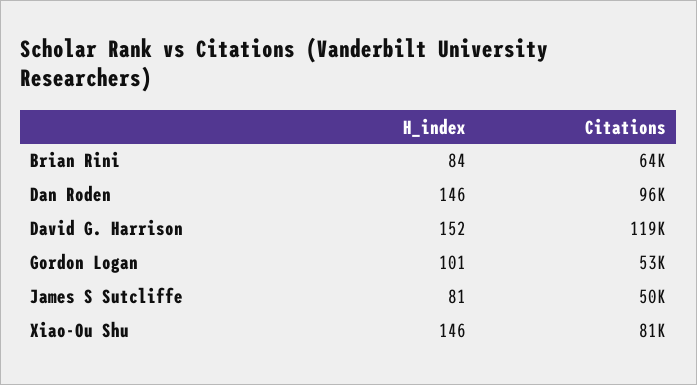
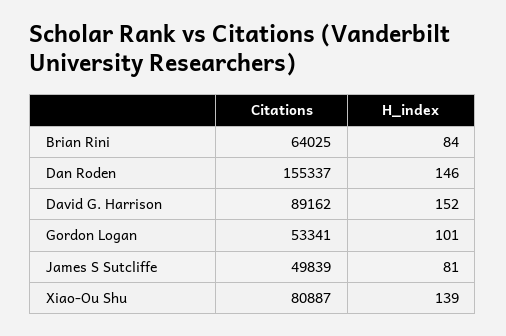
  {
    "H_index": {
      "Brian Rini": 84,
      "Dan Roden": 146,
      "David G. Harrison": 152,
      "Gordon Logan": 101,
      "James S Sutcliffe": 81,
-     "Xiao-Ou Shu": 146
+     "Xiao-Ou Shu": 139
    },
    "Citations": {
      "Brian Rini": 64025,
-     "Dan Roden": 96000,
+     "Dan Roden": 155337,
-     "David G. Harrison": 119000,
+     "David G. Harrison": 89162,
      "Gordon Logan": 53341,
      "James S Sutcliffe": 49839,
      "Xiao-Ou Shu": 80887
    }
  }

